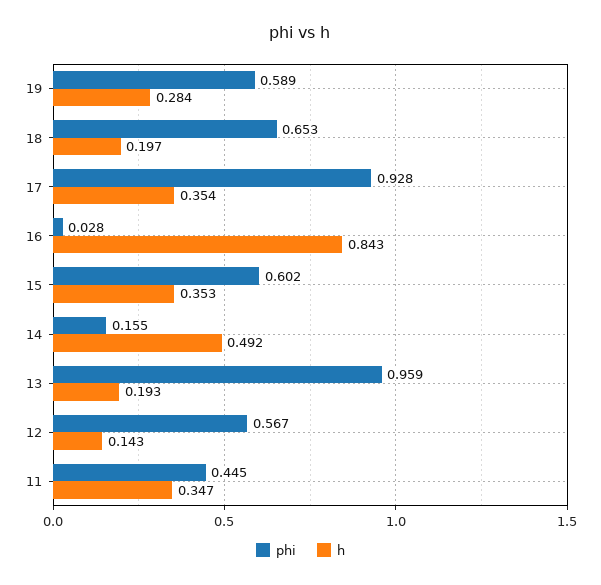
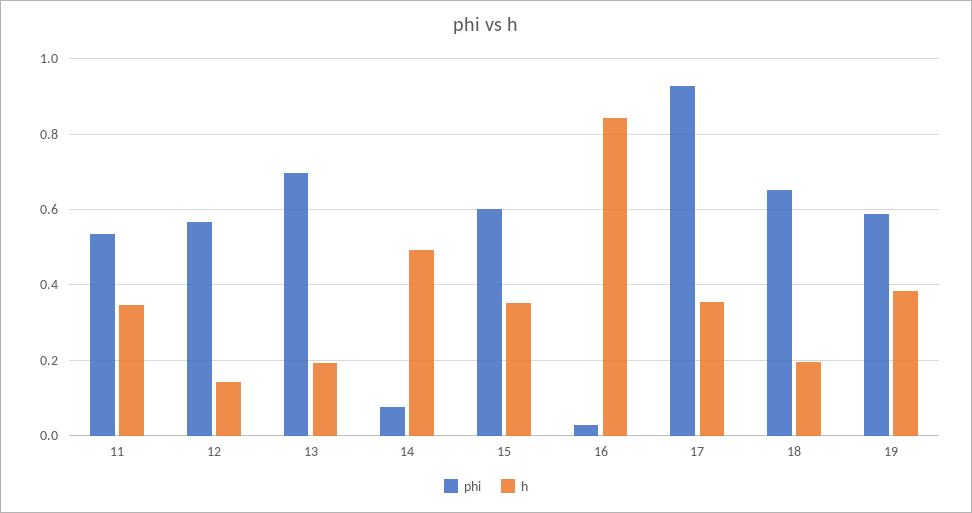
  {
    "phi": {
      "19": 0.589,
      "18": 0.653,
      "17": 0.928,
      "16": 0.028,
      "15": 0.602,
-     "14": 0.155,
+     "14": 0.08,
-     "13": 0.959,
+     "13": 0.7,
      "12": 0.567,
-     "11": 0.445
+     "11": 0.54
    },
    "h": {
-     "19": 0.284,
+     "19": 0.38,
      "18": 0.197,
      "17": 0.354,
      "16": 0.843,
      "15": 0.353,
      "14": 0.492,
      "13": 0.193,
      "12": 0.143,
      "11": 0.347
    }
  }

